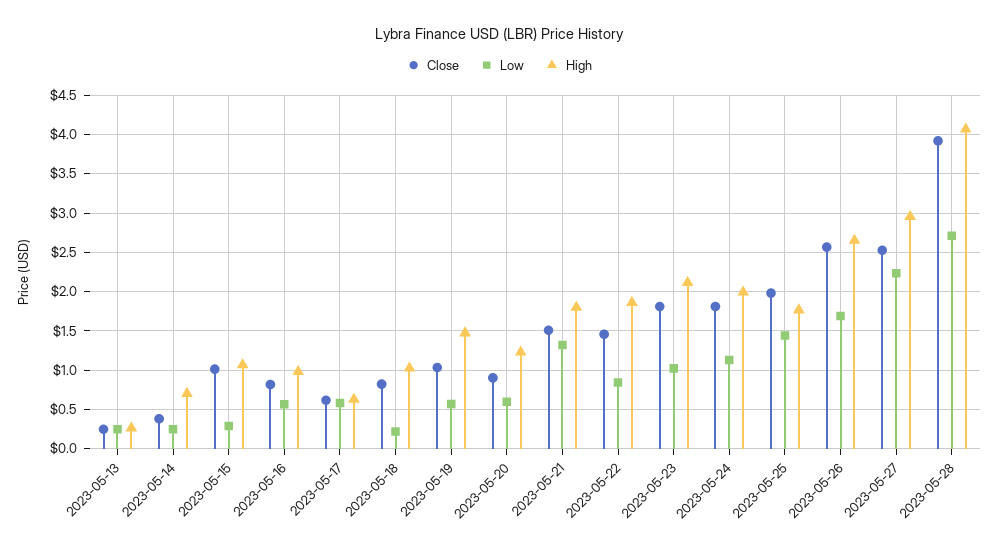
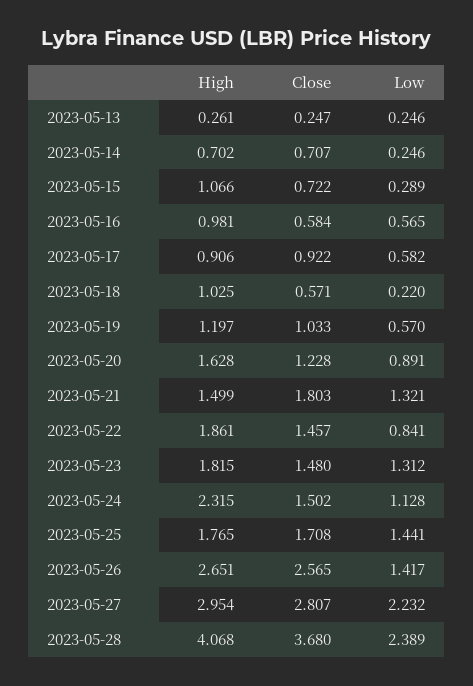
  {
    "Close": {
      "2023-05-13": 0.247,
-     "2023-05-14": 0.4,
+     "2023-05-14": 0.707,
-     "2023-05-15": 1,
+     "2023-05-15": 0.722,
-     "2023-05-16": 0.8,
+     "2023-05-16": 0.584,
-     "2023-05-17": 0.6,
+     "2023-05-17": 0.922,
-     "2023-05-18": 0.8,
+     "2023-05-18": 0.571,
      "2023-05-19": 1.033,
-     "2023-05-20": 0.9,
+     "2023-05-20": 1.228,
-     "2023-05-21": 1.5,
+     "2023-05-21": 1.803,
      "2023-05-22": 1.457,
-     "2023-05-23": 1.8,
+     "2023-05-23": 1.48,
-     "2023-05-24": 1.8,
+     "2023-05-24": 1.502,
-     "2023-05-25": 2,
+     "2023-05-25": 1.708,
      "2023-05-26": 2.565,
-     "2023-05-27": 2.5,
+     "2023-05-27": 2.807,
-     "2023-05-28": 3.9
+     "2023-05-28": 3.68
    },
    "Low": {
      "2023-05-13": 0.246,
      "2023-05-14": 0.246,
      "2023-05-15": 0.289,
      "2023-05-16": 0.565,
      "2023-05-17": 0.582,
      "2023-05-18": 0.22,
      "2023-05-19": 0.57,
-     "2023-05-20": 0.6,
+     "2023-05-20": 0.891,
      "2023-05-21": 1.321,
      "2023-05-22": 0.841,
-     "2023-05-23": 1,
+     "2023-05-23": 1.312,
      "2023-05-24": 1.128,
      "2023-05-25": 1.441,
-     "2023-05-26": 1.7,
+     "2023-05-26": 1.417,
      "2023-05-27": 2.232,
-     "2023-05-28": 2.7
+     "2023-05-28": 2.389
    },
    "High": {
      "2023-05-13": 0.261,
      "2023-05-14": 0.702,
      "2023-05-15": 1.066,
      "2023-05-16": 0.981,
-     "2023-05-17": 0.6,
+     "2023-05-17": 0.906,
      "2023-05-18": 1.025,
-     "2023-05-19": 1.5,
+     "2023-05-19": 1.197,
-     "2023-05-20": 1.2,
+     "2023-05-20": 1.628,
-     "2023-05-21": 1.8,
+     "2023-05-21": 1.499,
      "2023-05-22": 1.861,
-     "2023-05-23": 2.1,
+     "2023-05-23": 1.815,
-     "2023-05-24": 2,
+     "2023-05-24": 2.315,
      "2023-05-25": 1.765,
      "2023-05-26": 2.651,
      "2023-05-27": 2.954,
      "2023-05-28": 4.068
    }
  }

